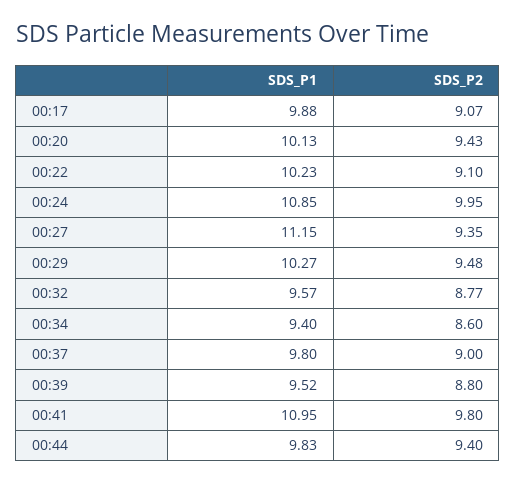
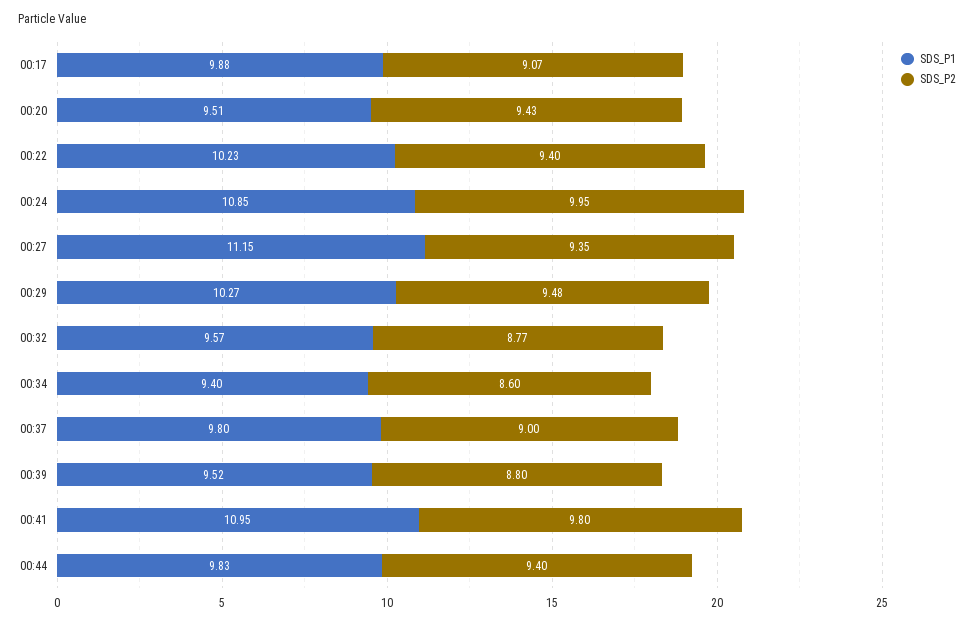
  {
    "SDS_P1": {
      "00:17": 9.88,
-     "00:20": 10.13,
+     "00:20": 9.51,
      "00:22": 10.23,
      "00:24": 10.85,
      "00:27": 11.15,
      "00:29": 10.27,
      "00:32": 9.57,
      "00:34": 9.4,
      "00:37": 9.8,
      "00:39": 9.52,
      "00:41": 10.95,
      "00:44": 9.83
    },
    "SDS_P2": {
      "00:17": 9.07,
      "00:20": 9.43,
-     "00:22": 9.1,
+     "00:22": 9.4,
      "00:24": 9.95,
      "00:27": 9.35,
      "00:29": 9.48,
      "00:32": 8.77,
      "00:34": 8.6,
      "00:37": 9,
      "00:39": 8.8,
      "00:41": 9.8,
      "00:44": 9.4
    }
  }

